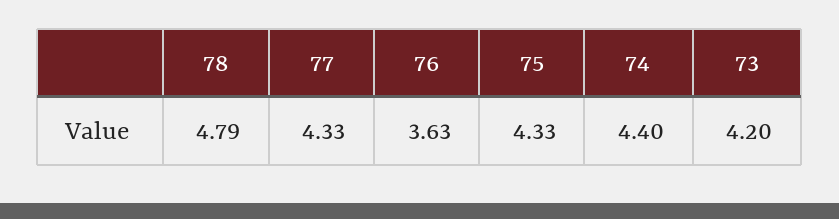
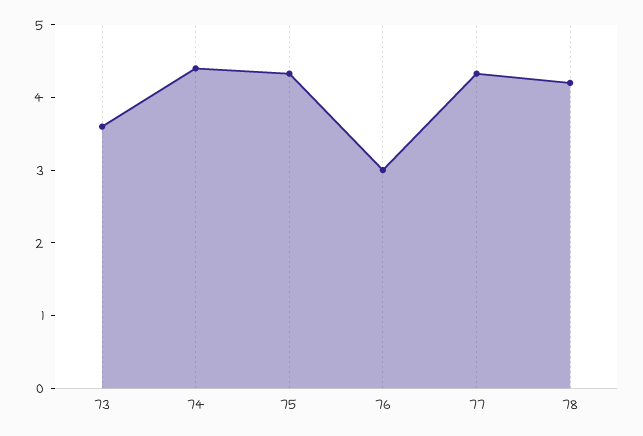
  {
-   "78": 4.79,
+   "78": 4.2,
    "77": 4.33,
-   "76": 3.63,
+   "76": 3,
    "75": 4.33,
    "74": 4.4,
-   "73": 4.2
+   "73": 3.6
  }

